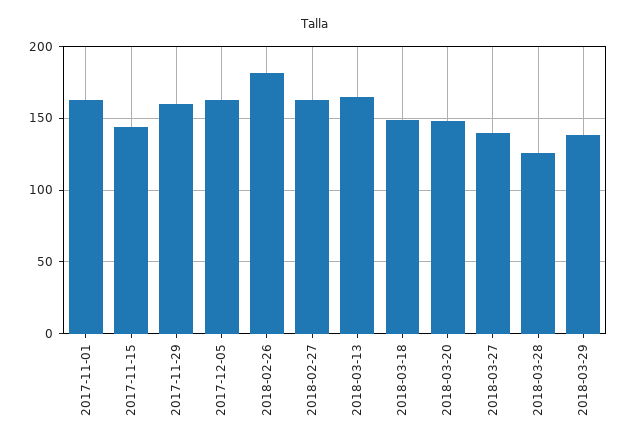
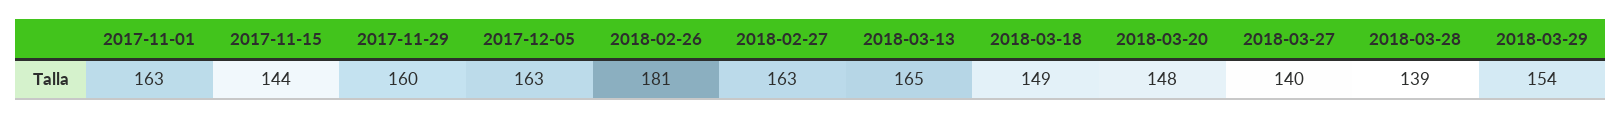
  {
    "2017-11-01": 163,
    "2017-11-15": 144,
    "2017-11-29": 160,
    "2017-12-05": 163,
    "2018-02-26": 181,
    "2018-02-27": 163,
    "2018-03-13": 165,
    "2018-03-18": 149,
    "2018-03-20": 148,
    "2018-03-27": 140,
-   "2018-03-28": 125,
+   "2018-03-28": 139,
-   "2018-03-29": 140
+   "2018-03-29": 154
  }

